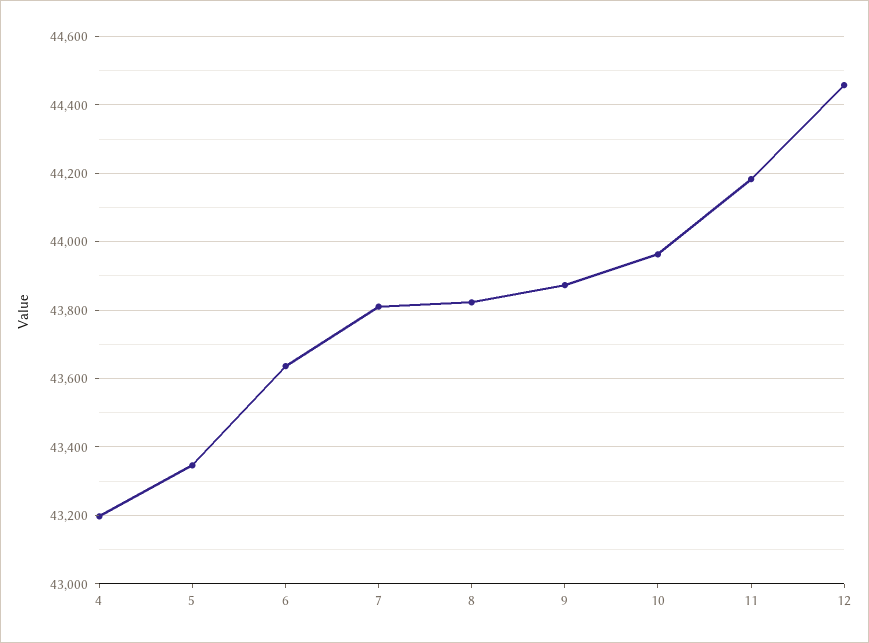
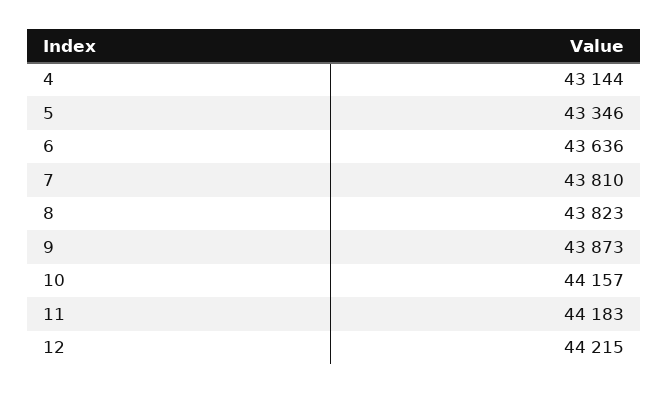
  {
-   "4": 43200,
+   "4": 43144,
    "5": 43346,
    "6": 43636,
    "7": 43810,
    "8": 43823,
    "9": 43873,
-   "10": 43960,
+   "10": 44157,
    "11": 44183,
-   "12": 44460
+   "12": 44215
  }

